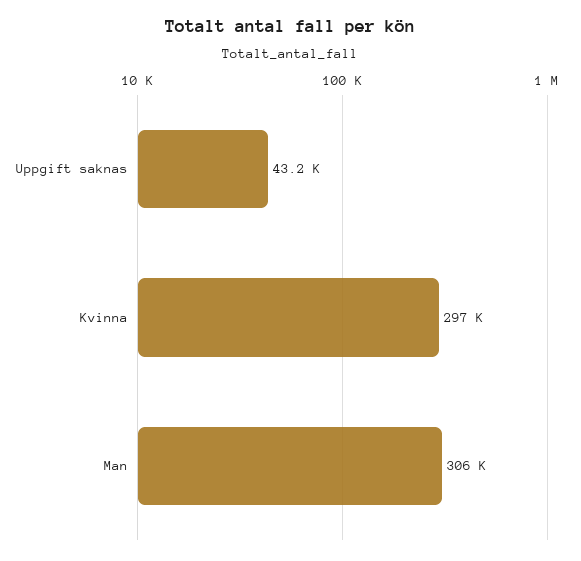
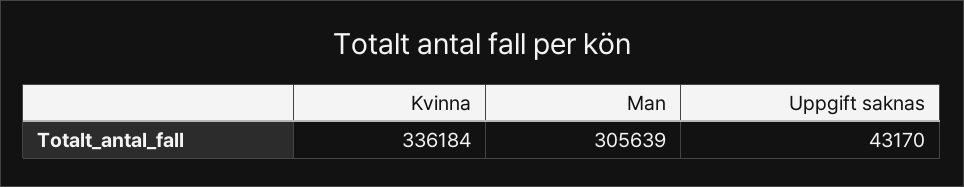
  {
    "Uppgift saknas": 43170,
-   "Kvinna": 297000,
+   "Kvinna": 336184,
    "Man": 305639
  }

